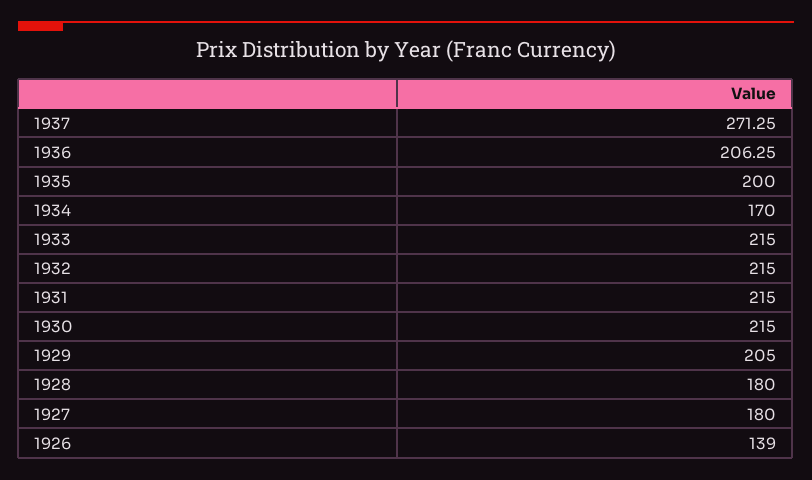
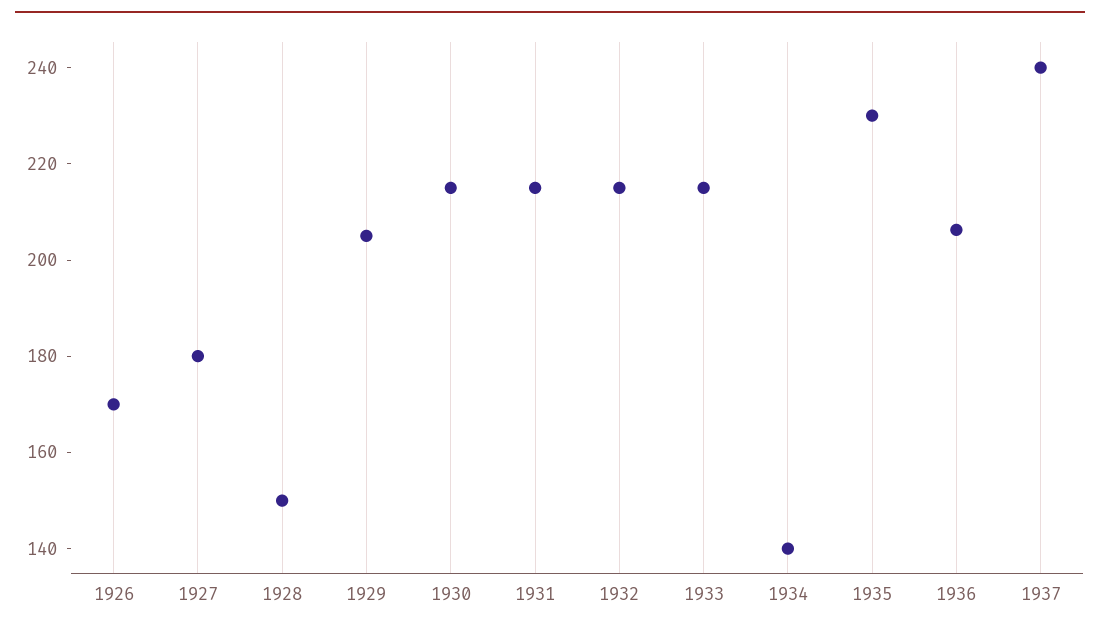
  {
-   "1937": 271.25,
+   "1937": 240,
    "1936": 206.25,
-   "1935": 200,
+   "1935": 230,
-   "1934": 170,
+   "1934": 140,
    "1933": 215,
    "1932": 215,
    "1931": 215,
    "1930": 215,
    "1929": 205,
-   "1928": 180,
+   "1928": 150,
    "1927": 180,
-   "1926": 139
+   "1926": 170
  }

